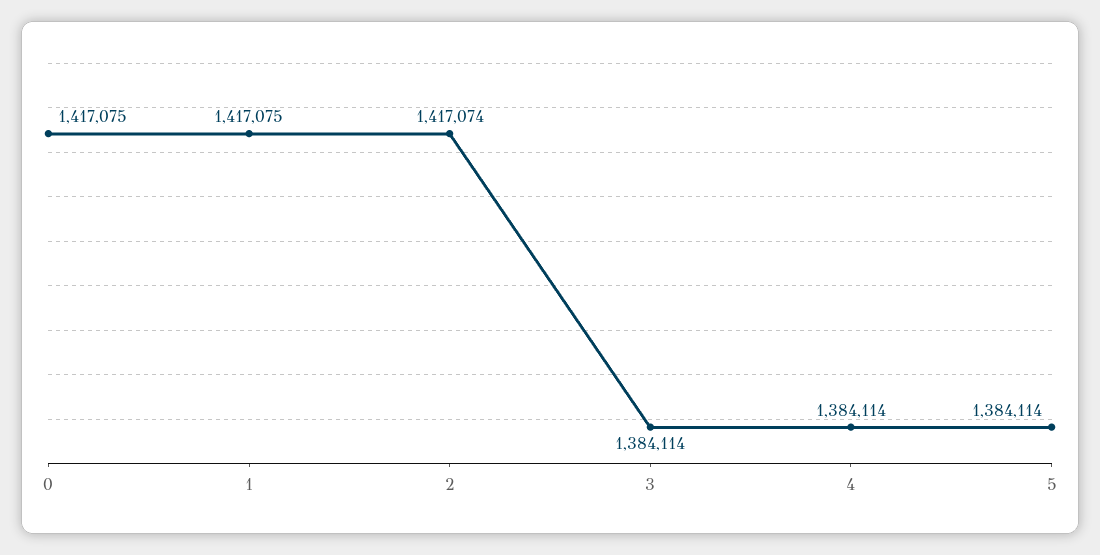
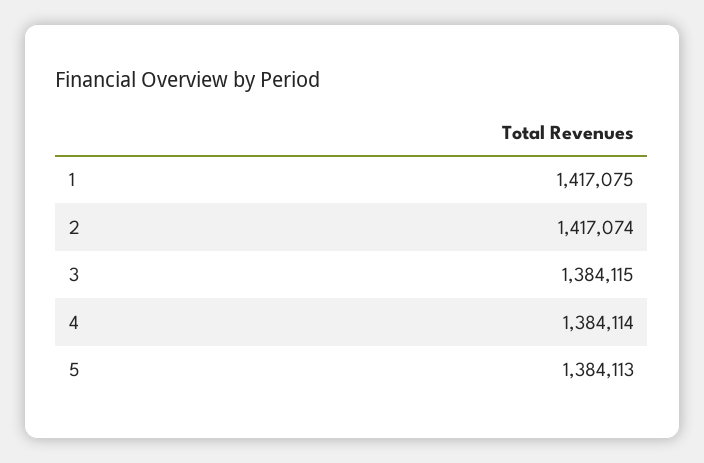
  {
-   "0": 1417075,
    "1": 1417075,
    "2": 1417074,
-   "3": 1384114,
+   "3": 1384115,
    "4": 1384114,
-   "5": 1384114
+   "5": 1384113
  }

